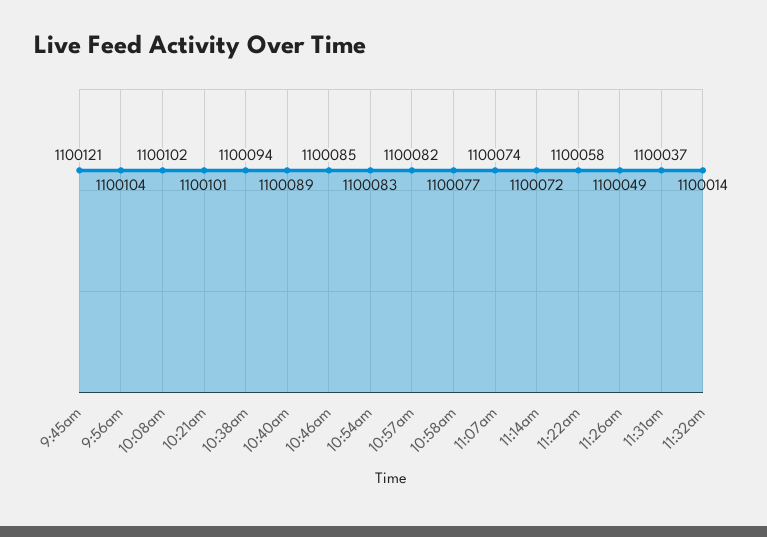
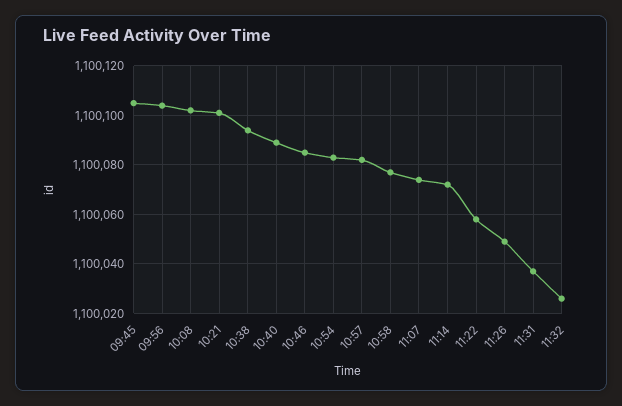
  {
-   "9:45am": 1100121,
+   "9:45am": 1100105,
    "9:56am": 1100104,
    "10:08am": 1100102,
    "10:21am": 1100101,
    "10:38am": 1100094,
    "10:40am": 1100089,
    "10:46am": 1100085,
    "10:54am": 1100083,
    "10:57am": 1100082,
    "10:58am": 1100077,
    "11:07am": 1100074,
    "11:14am": 1100072,
    "11:22am": 1100058,
    "11:26am": 1100049,
    "11:31am": 1100037,
-   "11:32am": 1100014
+   "11:32am": 1100025
  }

